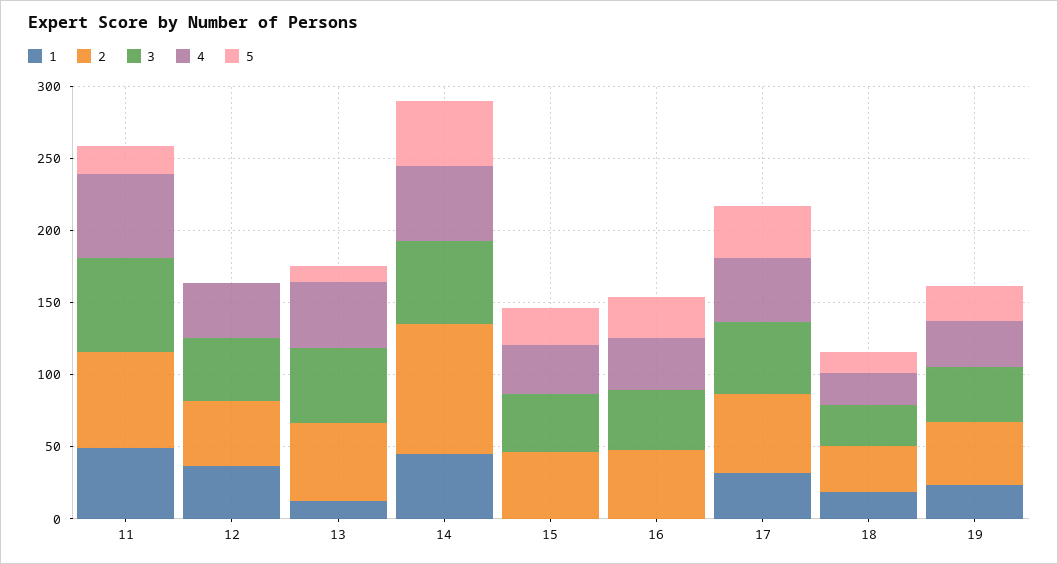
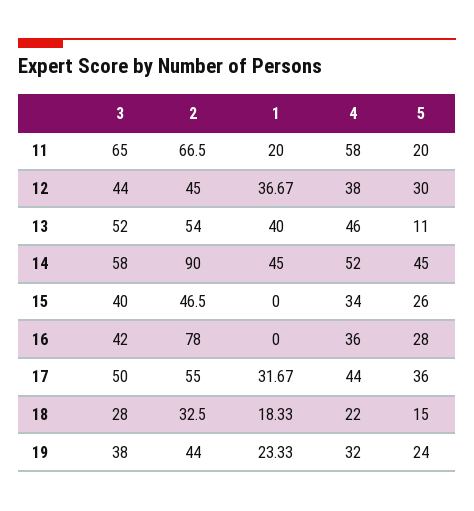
  {
    "1": {
-     "11": 50,
+     "11": 20,
      "12": 36.67,
-     "13": 10,
+     "13": 40,
      "14": 45,
      "15": 0,
      "16": 0,
      "17": 31.67,
      "18": 18.33,
      "19": 23.33
    },
    "2": {
      "11": 66.5,
      "12": 45,
      "13": 54,
      "14": 90,
      "15": 46.5,
-     "16": 50,
+     "16": 78,
      "17": 55,
      "18": 32.5,
      "19": 44
    },
    "3": {
      "11": 65,
      "12": 44,
      "13": 52,
      "14": 58,
      "15": 40,
      "16": 42,
      "17": 50,
      "18": 28,
      "19": 38
    },
    "4": {
      "11": 58,
      "12": 38,
      "13": 46,
      "14": 52,
      "15": 34,
      "16": 36,
      "17": 44,
      "18": 22,
      "19": 32
    },
    "5": {
      "11": 20,
-     "12": 0,
+     "12": 30,
      "13": 11,
      "14": 45,
      "15": 26,
      "16": 28,
      "17": 36,
      "18": 15,
      "19": 24
    }
  }

